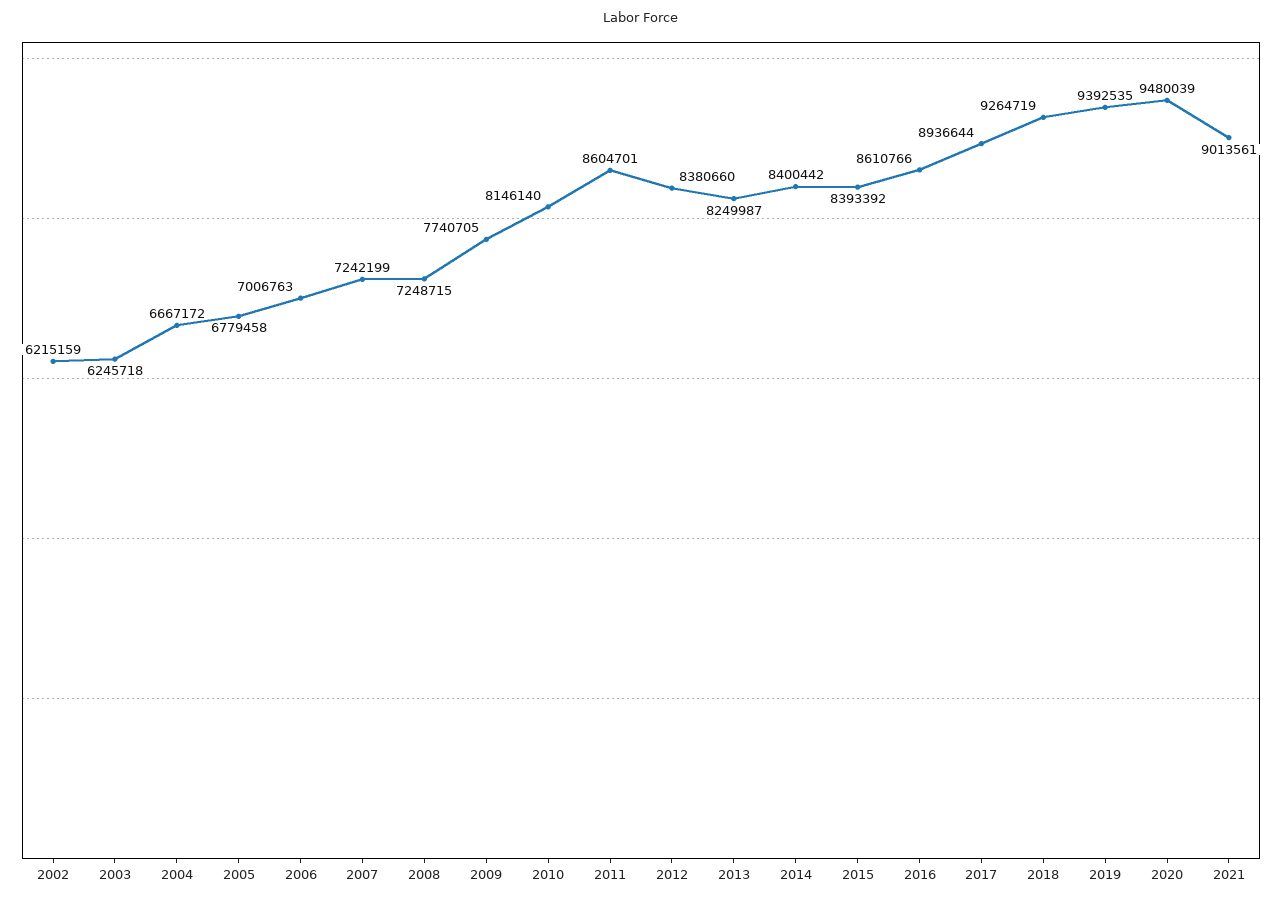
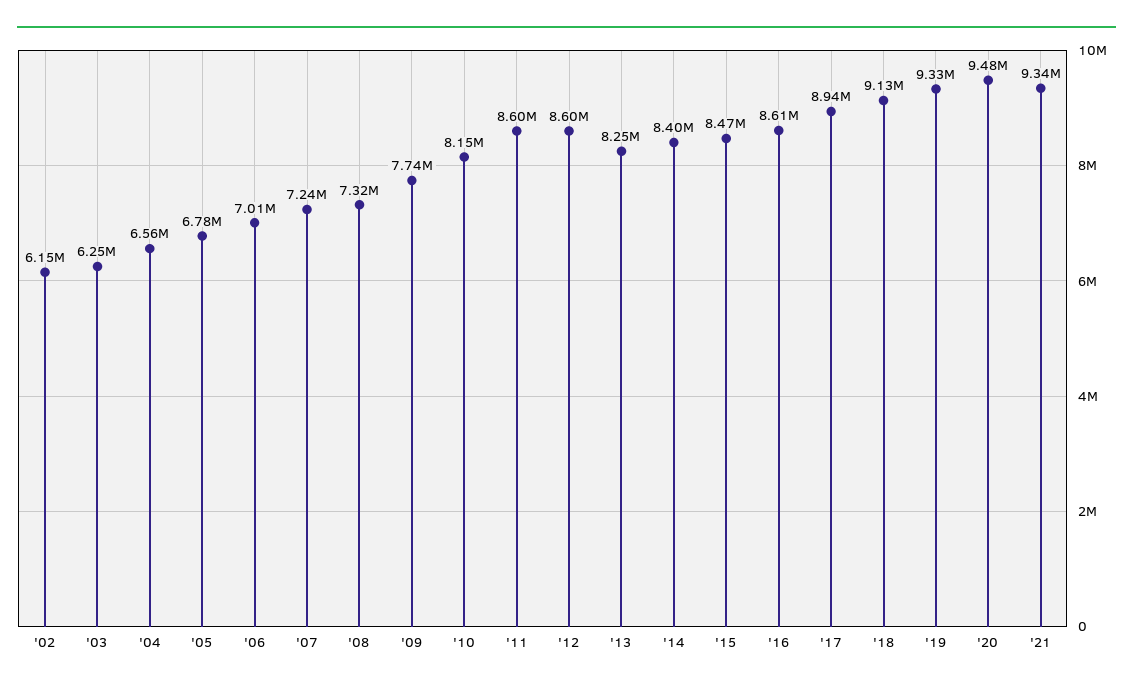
  {
-   "2002": 6215159,
+   "2002": 6150000,
    "2003": 6245718,
-   "2004": 6667172,
+   "2004": 6560000,
    "2005": 6779458,
    "2006": 7006763,
    "2007": 7242199,
-   "2008": 7248715,
+   "2008": 7320000,
    "2009": 7740705,
    "2010": 8146140,
    "2011": 8604701,
-   "2012": 8380660,
+   "2012": 8600000,
    "2013": 8249987,
    "2014": 8400442,
-   "2015": 8393392,
+   "2015": 8470000,
    "2016": 8610766,
    "2017": 8936644,
-   "2018": 9264719,
+   "2018": 9130000,
-   "2019": 9392535,
+   "2019": 9330000,
    "2020": 9480039,
-   "2021": 9013561
+   "2021": 9340000
  }

